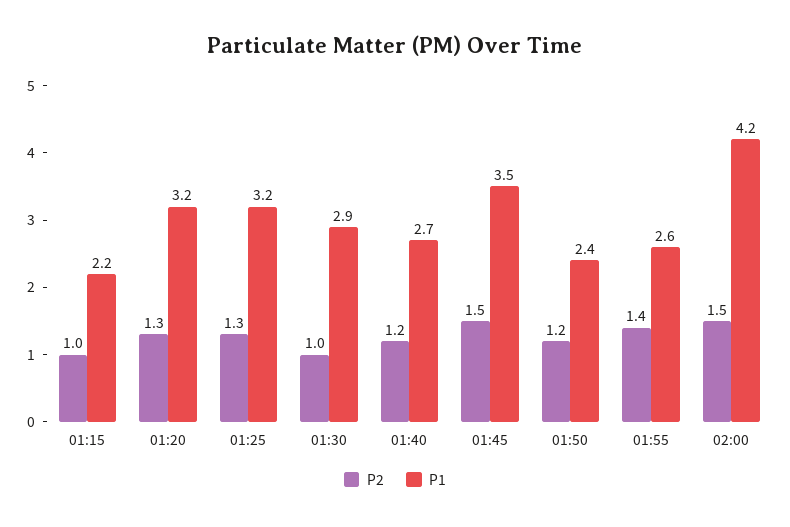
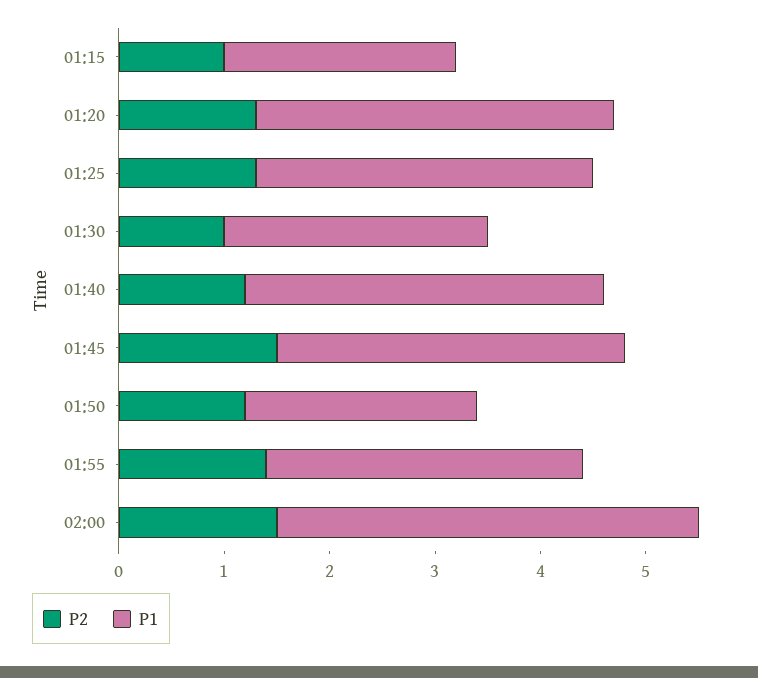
  {
    "P2": {
      "01:15": 1,
      "01:20": 1.3,
      "01:25": 1.3,
      "01:30": 1,
      "01:40": 1.2,
      "01:45": 1.5,
      "01:50": 1.2,
      "01:55": 1.4,
      "02:00": 1.5
    },
    "P1": {
      "01:15": 2.2,
-     "01:20": 3.2,
+     "01:20": 3.4,
      "01:25": 3.2,
-     "01:30": 2.9,
+     "01:30": 2.5,
-     "01:40": 2.7,
+     "01:40": 3.4,
-     "01:45": 3.5,
+     "01:45": 3.3,
-     "01:50": 2.4,
+     "01:50": 2.2,
-     "01:55": 2.6,
+     "01:55": 3,
-     "02:00": 4.2
+     "02:00": 4
    }
  }

